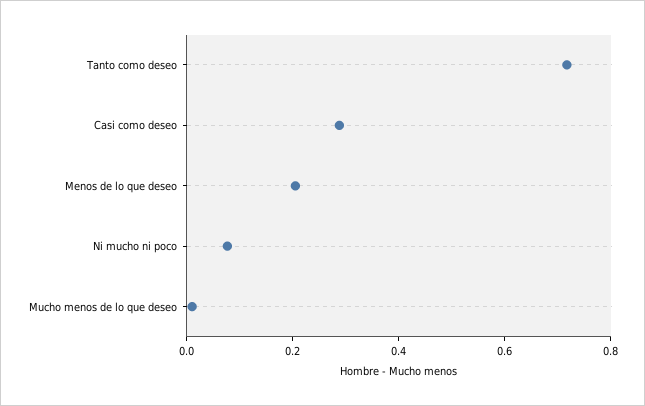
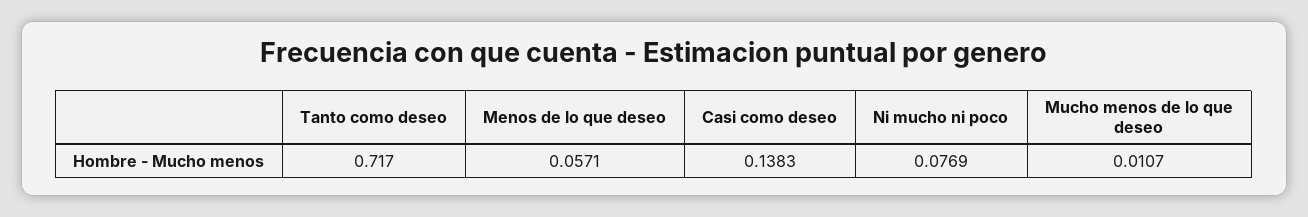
  {
    "Tanto como deseo": 0.717,
-   "Casi como deseo": 0.3,
+   "Casi como deseo": 0.1383,
-   "Menos de lo que deseo": 0.2,
+   "Menos de lo que deseo": 0.0571,
    "Ni mucho ni poco": 0.0769,
    "Mucho menos de lo que deseo": 0.0107
  }

